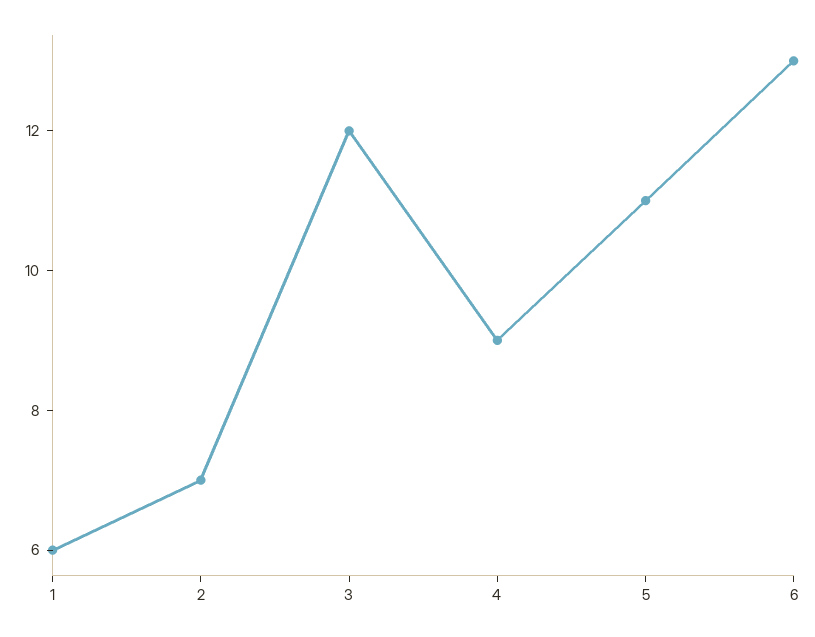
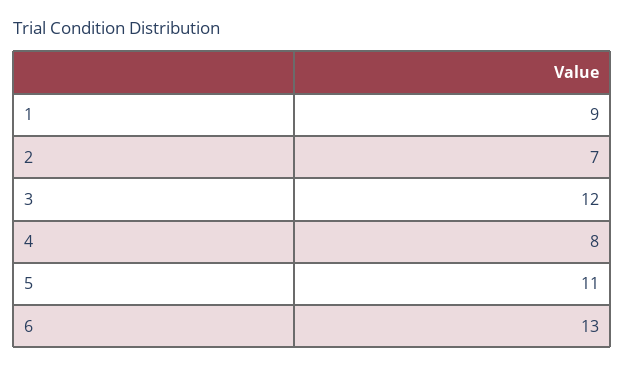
  {
-   "1": 6,
+   "1": 9,
    "2": 7,
    "3": 12,
-   "4": 9,
+   "4": 8,
    "5": 11,
    "6": 13
  }

